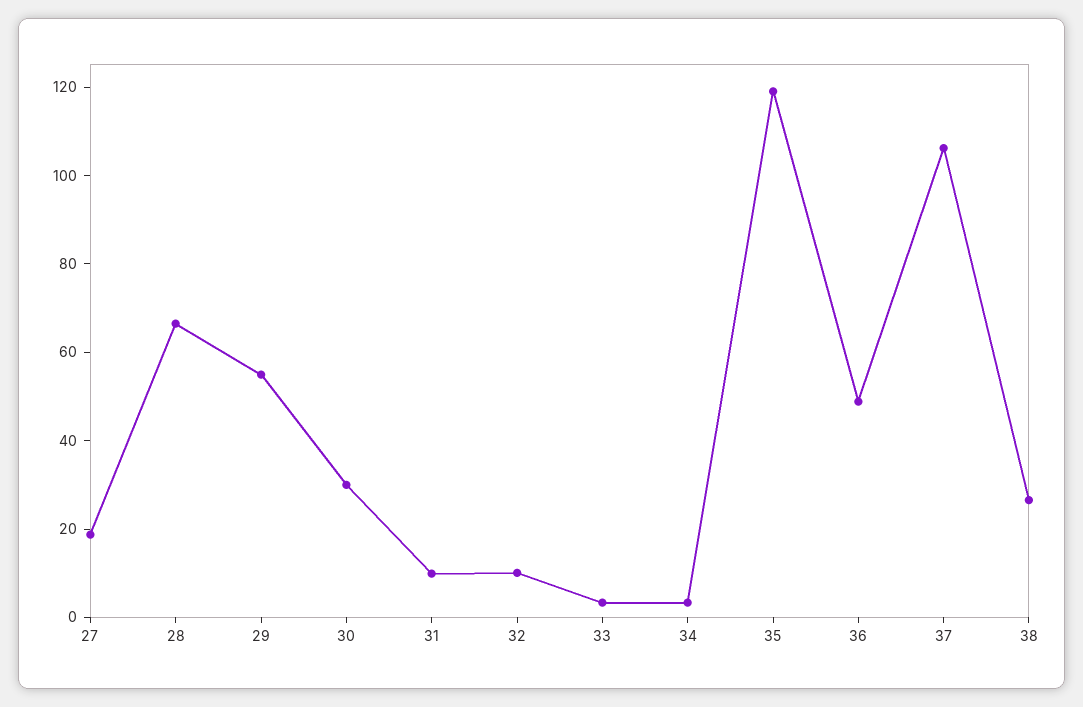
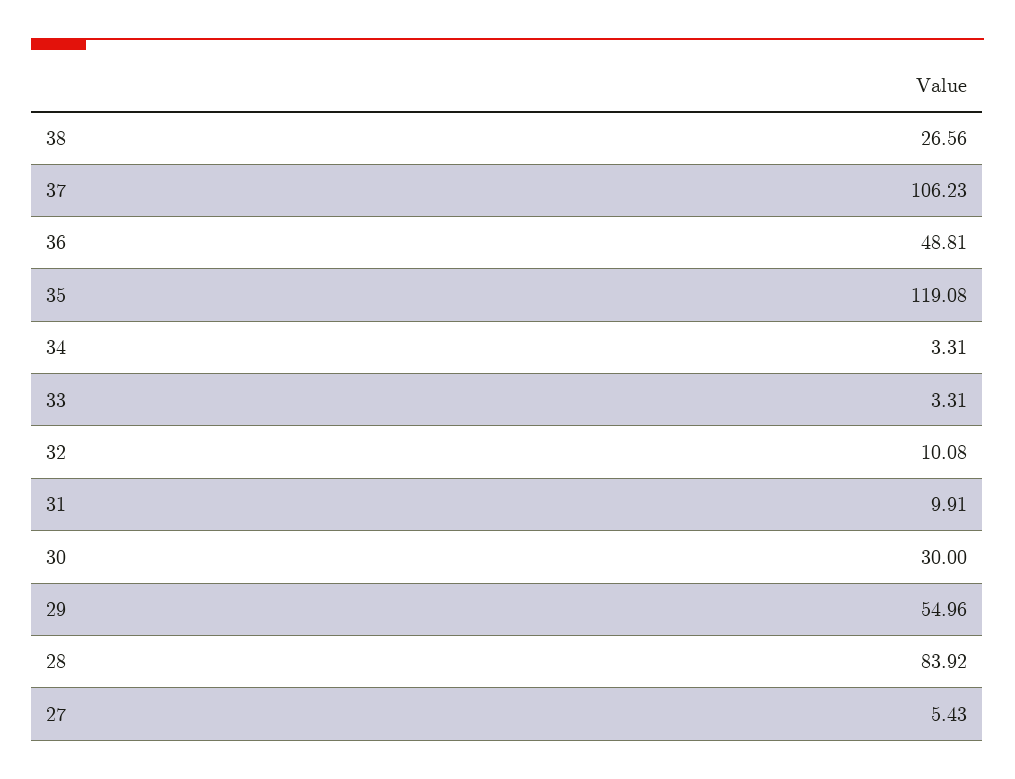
  {
-   "27": 20,
+   "27": 5.43,
-   "28": 65,
+   "28": 83.92,
    "29": 54.96,
    "30": 30,
    "31": 9.91,
    "32": 10.08,
    "33": 3.31,
    "34": 3.31,
    "35": 119.08,
    "36": 48.81,
    "37": 106.23,
    "38": 26.56
  }

